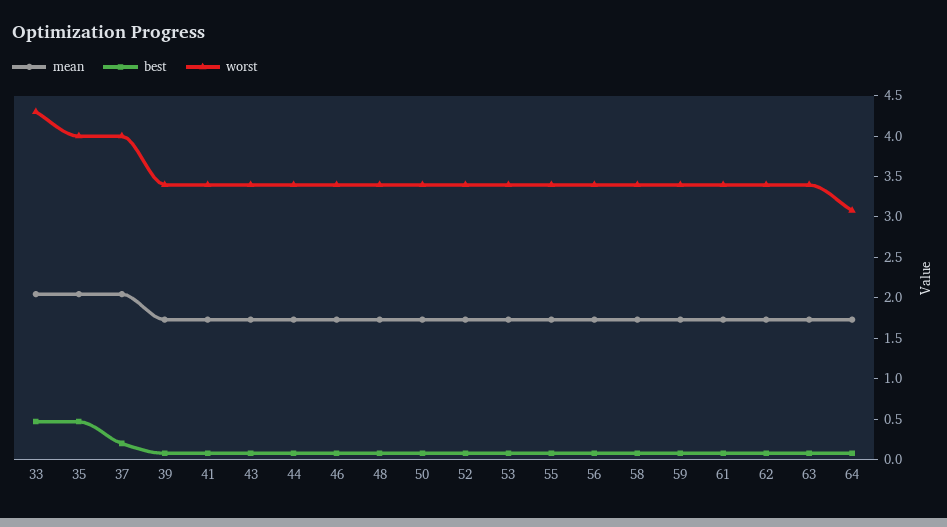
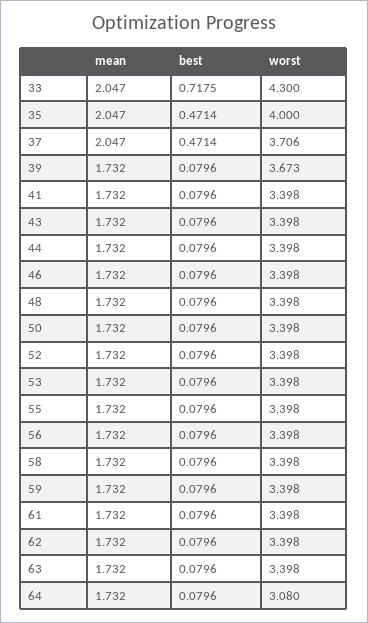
  {
    "mean": {
      "33": 2.047,
      "35": 2.047,
      "37": 2.047,
      "39": 1.732,
      "41": 1.732,
      "43": 1.732,
      "44": 1.732,
      "46": 1.732,
      "48": 1.732,
      "50": 1.732,
      "52": 1.732,
      "53": 1.732,
      "55": 1.732,
      "56": 1.732,
      "58": 1.732,
      "59": 1.732,
      "61": 1.732,
      "62": 1.732,
      "63": 1.732,
      "64": 1.732
    },
    "best": {
-     "33": 0.5,
+     "33": 0.7175,
      "35": 0.4714,
-     "37": 0.2,
+     "37": 0.4714,
      "39": 0.0796,
      "41": 0.0796,
      "43": 0.0796,
      "44": 0.0796,
      "46": 0.0796,
      "48": 0.0796,
      "50": 0.0796,
      "52": 0.0796,
      "53": 0.0796,
      "55": 0.0796,
      "56": 0.0796,
      "58": 0.0796,
      "59": 0.0796,
      "61": 0.0796,
      "62": 0.0796,
      "63": 0.0796,
      "64": 0.0796
    },
    "worst": {
      "33": 4.3,
      "35": 4,
-     "37": 4,
+     "37": 3.706,
-     "39": 3.4,
+     "39": 3.673,
      "41": 3.398,
      "43": 3.398,
      "44": 3.398,
      "46": 3.398,
      "48": 3.398,
      "50": 3.398,
      "52": 3.398,
      "53": 3.398,
      "55": 3.398,
      "56": 3.398,
      "58": 3.398,
      "59": 3.398,
      "61": 3.398,
      "62": 3.398,
      "63": 3.398,
      "64": 3.08
    }
  }

